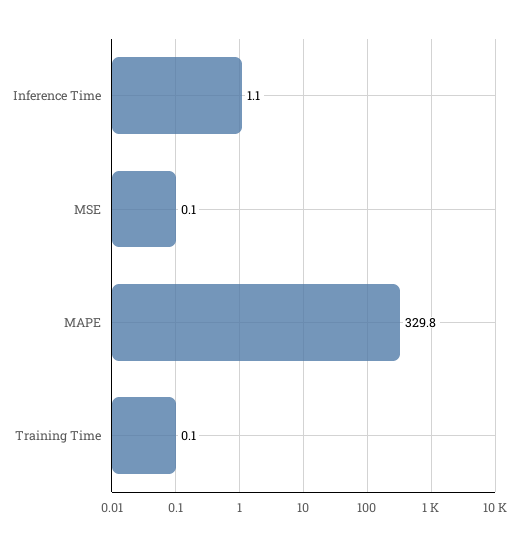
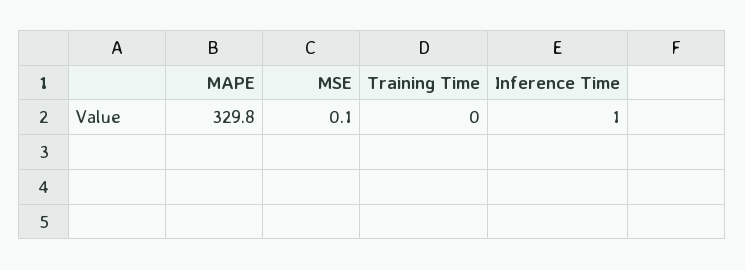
  {
-   "Inference Time": 1.1,
+   "Inference Time": 1,
    "MSE": 0.1,
    "MAPE": 329.8,
-   "Training Time": 0.1
+   "Training Time": 0
  }

